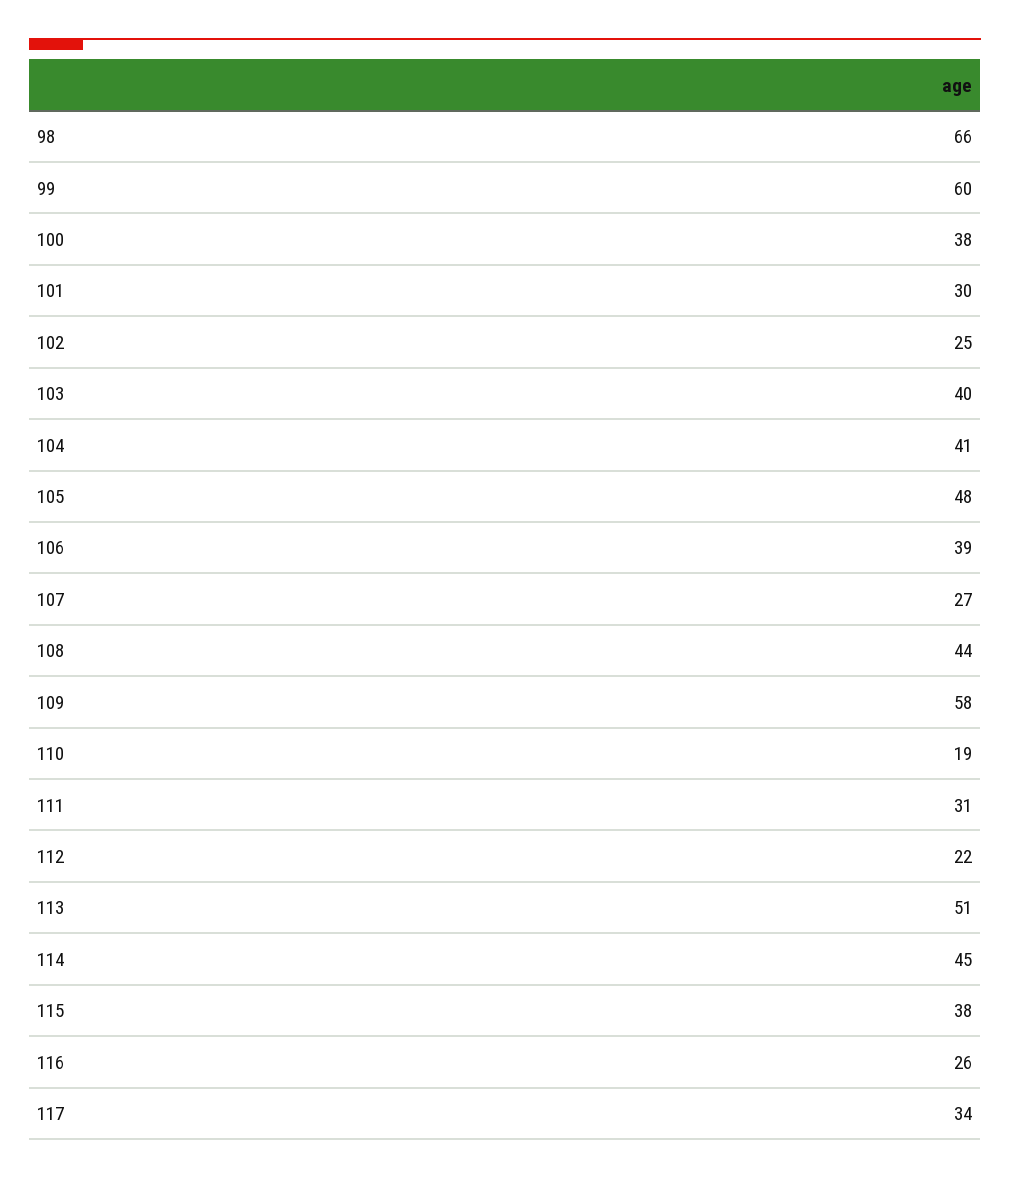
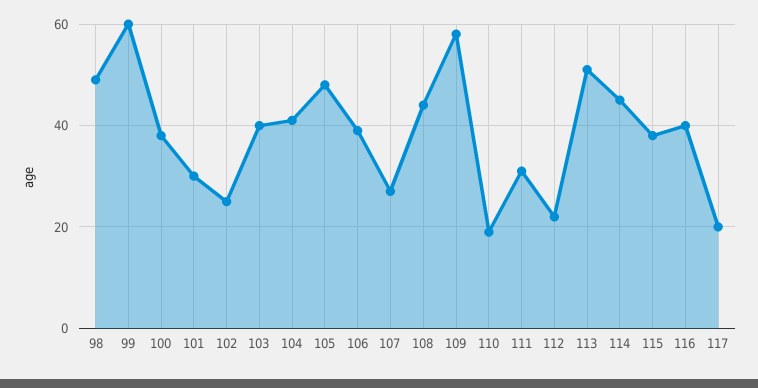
  {
-   "98": 66,
+   "98": 50,
    "99": 60,
    "100": 38,
    "101": 30,
    "102": 25,
    "103": 40,
    "104": 41,
    "105": 48,
    "106": 39,
    "107": 27,
    "108": 44,
    "109": 58,
    "110": 19,
    "111": 31,
    "112": 22,
    "113": 51,
    "114": 45,
    "115": 38,
-   "116": 26,
+   "116": 40,
-   "117": 34
+   "117": 20
  }

